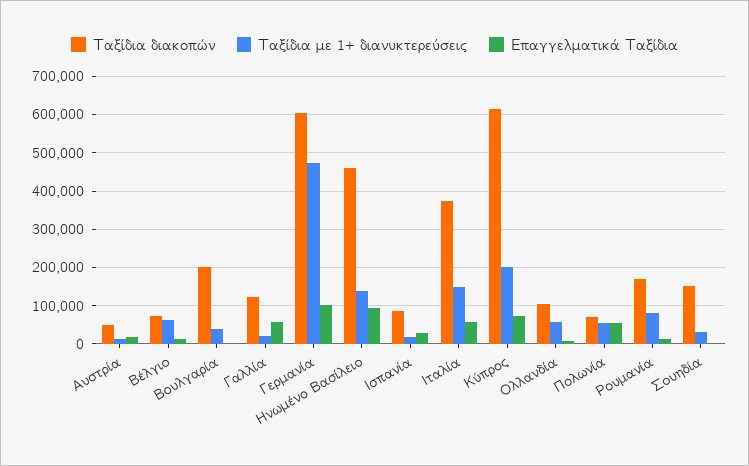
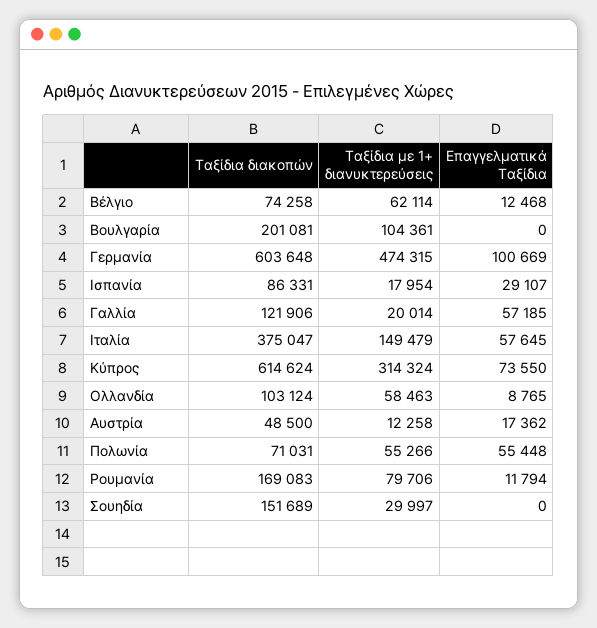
  {
    "Ταξίδια διακοπών": {
      "Αυστρία": 48500,
      "Βέλγιο": 74258,
      "Βουλγαρία": 201081,
      "Γαλλία": 121906,
      "Γερμανία": 603648,
-     "Ηνωμένο Βασίλειο": 460000,
      "Ισπανία": 86331,
      "Ιταλία": 375047,
      "Κύπρος": 614624,
      "Ολλανδία": 103124,
      "Πολωνία": 71031,
      "Ρουμανία": 169083,
      "Σουηδία": 151689
    },
    "Ταξίδια με 1+ διανυκτερεύσεις": {
      "Αυστρία": 12258,
      "Βέλγιο": 62114,
-     "Βουλγαρία": 40000,
+     "Βουλγαρία": 104361,
      "Γαλλία": 20014,
      "Γερμανία": 474315,
-     "Ηνωμένο Βασίλειο": 140000,
      "Ισπανία": 17954,
      "Ιταλία": 149479,
-     "Κύπρος": 200000,
+     "Κύπρος": 314324,
      "Ολλανδία": 58463,
      "Πολωνία": 55266,
      "Ρουμανία": 79706,
      "Σουηδία": 29997
    },
    "Επαγγελματικά Ταξίδια": {
      "Αυστρία": 17362,
      "Βέλγιο": 12468,
      "Βουλγαρία": 0,
      "Γαλλία": 57185,
      "Γερμανία": 100669,
-     "Ηνωμένο Βασίλειο": 100000,
      "Ισπανία": 29107,
      "Ιταλία": 57645,
      "Κύπρος": 73550,
      "Ολλανδία": 8765,
      "Πολωνία": 55448,
      "Ρουμανία": 11794,
      "Σουηδία": 0
    }
  }

